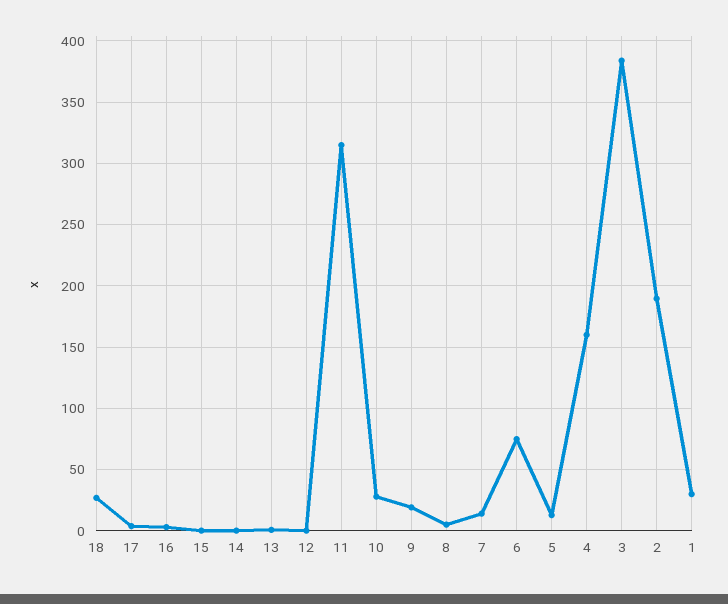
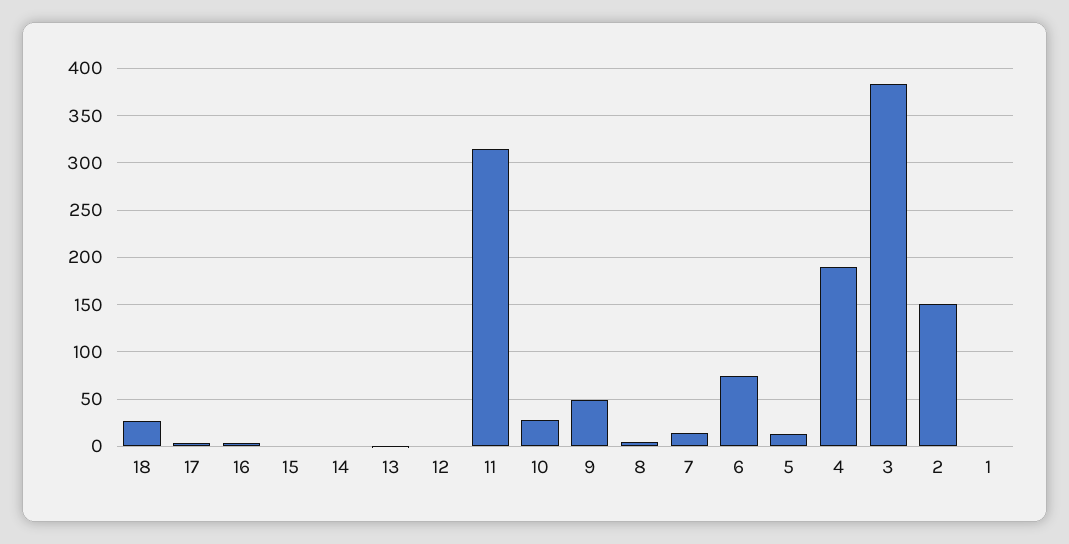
  {
    "18": 25,
    "17": 5,
    "16": 5,
    "15": 0,
    "14": 0,
    "13": 0,
    "12": 0,
    "11": 315,
    "10": 30,
-   "9": 20,
+   "9": 50,
    "8": 5,
    "7": 15,
    "6": 75,
    "5": 15,
-   "4": 160,
+   "4": 190,
    "3": 385,
-   "2": 190,
+   "2": 150,
-   "1": 30
+   "1": 0
  }

